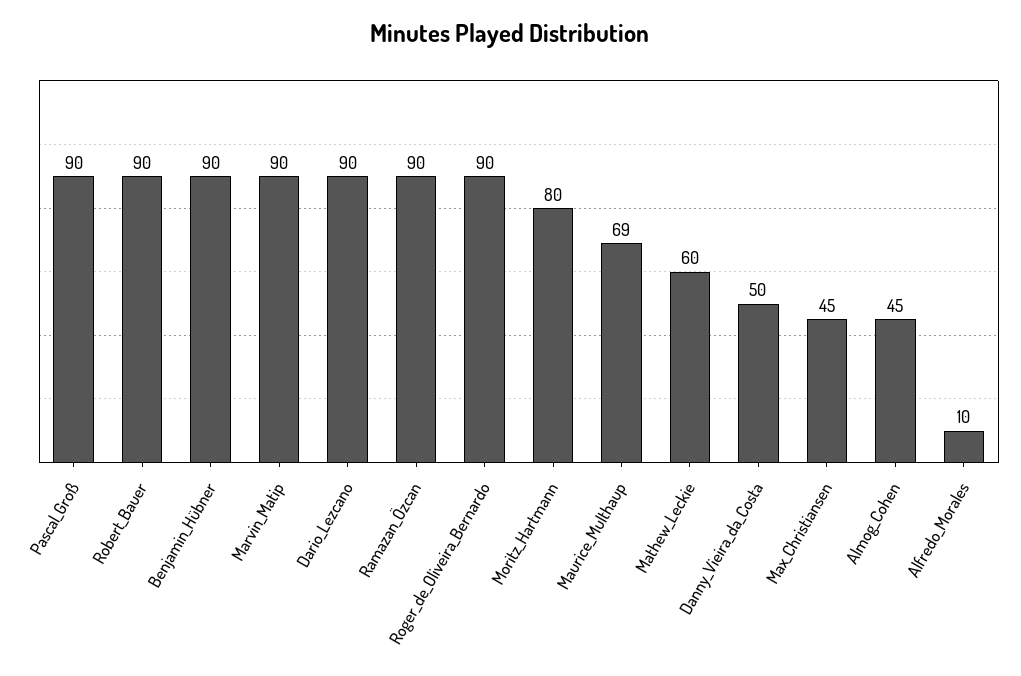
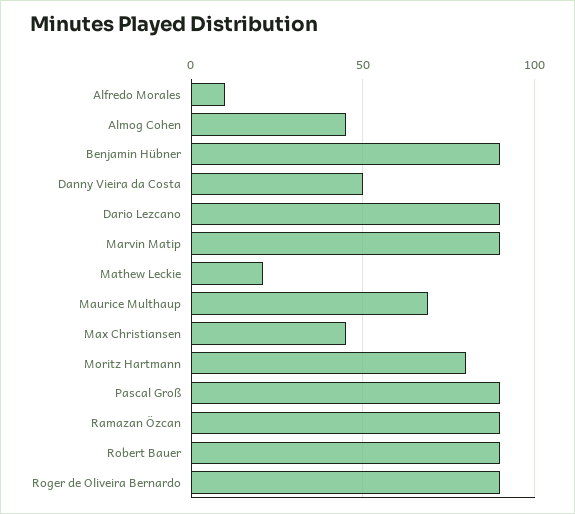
  {
    "Pascal_Groß": 90,
    "Robert_Bauer": 90,
    "Benjamin_Hübner": 90,
    "Marvin_Matip": 90,
    "Dario_Lezcano": 90,
    "Ramazan_Özcan": 90,
    "Roger_de_Oliveira_Bernardo": 90,
    "Moritz_Hartmann": 80,
    "Maurice_Multhaup": 69,
-   "Mathew_Leckie": 60,
+   "Mathew_Leckie": 20,
    "Danny_Vieira_da_Costa": 50,
    "Max_Christiansen": 45,
    "Almog_Cohen": 45,
    "Alfredo_Morales": 10
  }

